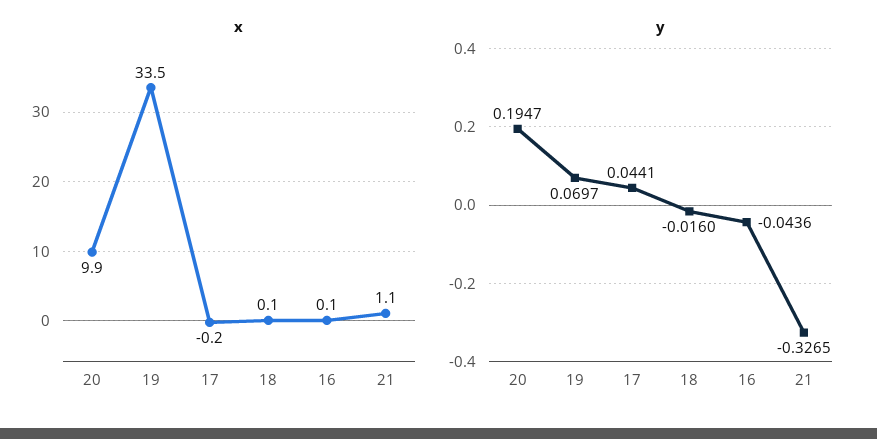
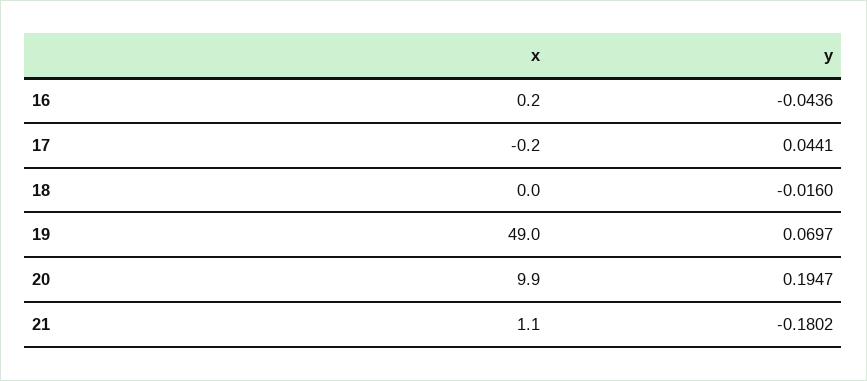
  {
    "x": {
      "20": 9.9,
-     "19": 33.5,
+     "19": 49,
      "17": -0.2,
-     "18": 0.1,
+     "18": 0,
-     "16": 0.1,
+     "16": 0.2,
      "21": 1.1
    },
    "y": {
      "20": 0.1947,
      "19": 0.0697,
      "17": 0.0441,
      "18": -0.016,
      "16": -0.0436,
-     "21": -0.3265
+     "21": -0.1802
    }
  }

